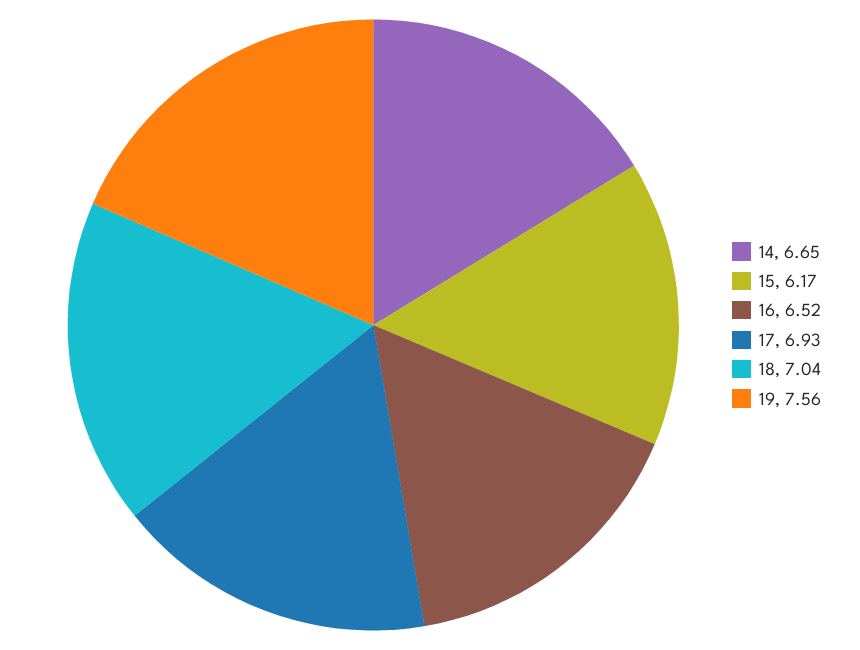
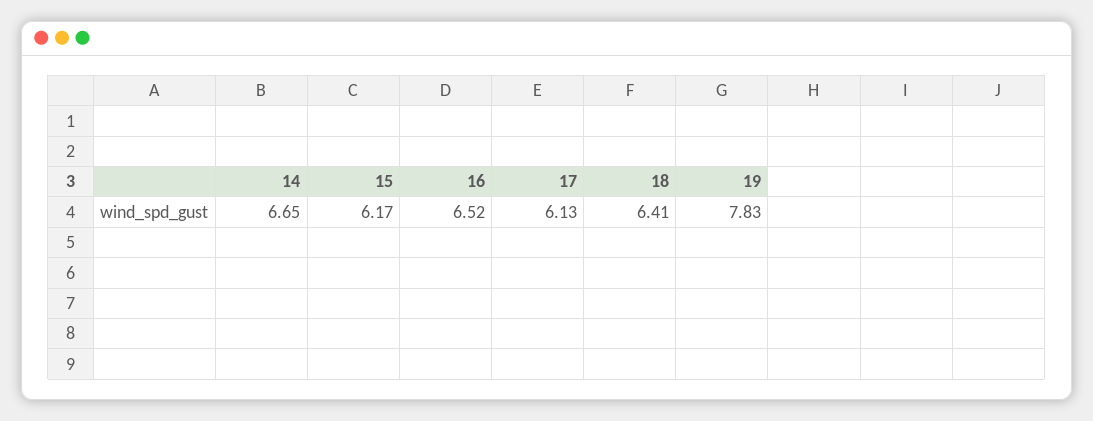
  {
    "14": 6.65,
    "15": 6.17,
    "16": 6.52,
-   "17": 6.93,
+   "17": 6.13,
-   "18": 7.04,
+   "18": 6.41,
-   "19": 7.56
+   "19": 7.83
  }

